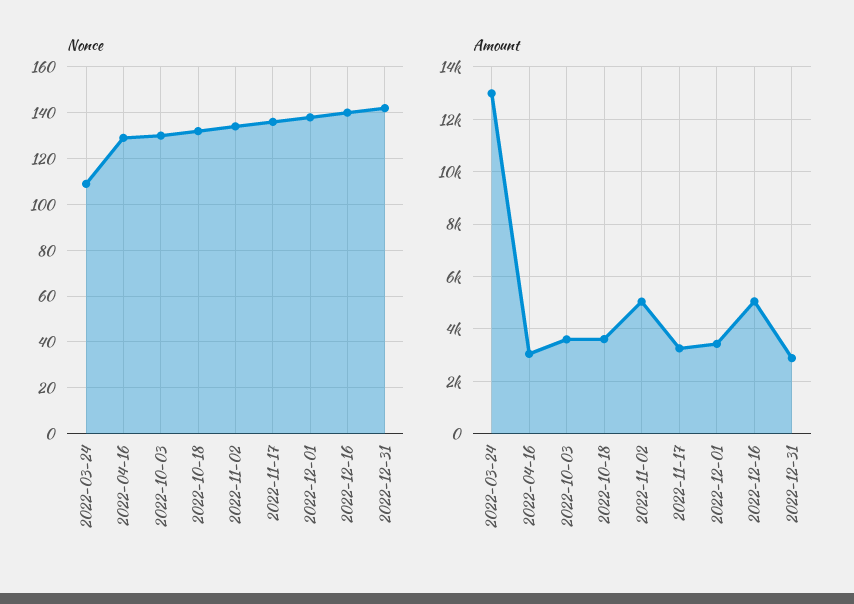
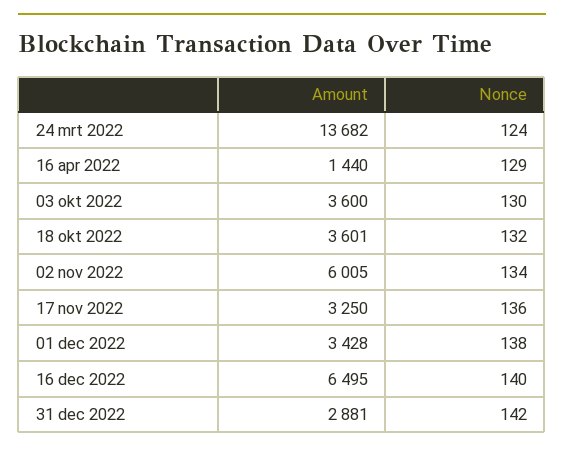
  {
    "Nonce": {
-     "2022-03-24": 110,
+     "2022-03-24": 124,
      "2022-04-16": 129,
      "2022-10-03": 130,
      "2022-10-18": 132,
      "2022-11-02": 134,
      "2022-11-17": 136,
      "2022-12-01": 138,
      "2022-12-16": 140,
      "2022-12-31": 142
    },
    "Amount": {
-     "2022-03-24": 13000,
+     "2022-03-24": 13682,
-     "2022-04-16": 3000,
+     "2022-04-16": 1440,
      "2022-10-03": 3600,
      "2022-10-18": 3601,
-     "2022-11-02": 5000,
+     "2022-11-02": 6005,
      "2022-11-17": 3250,
      "2022-12-01": 3428,
-     "2022-12-16": 5000,
+     "2022-12-16": 6495,
      "2022-12-31": 2881
    }
  }

